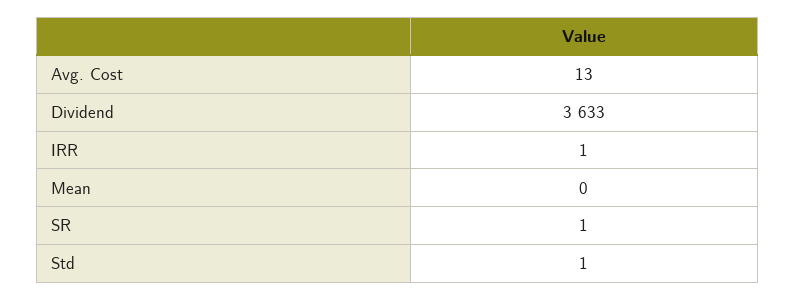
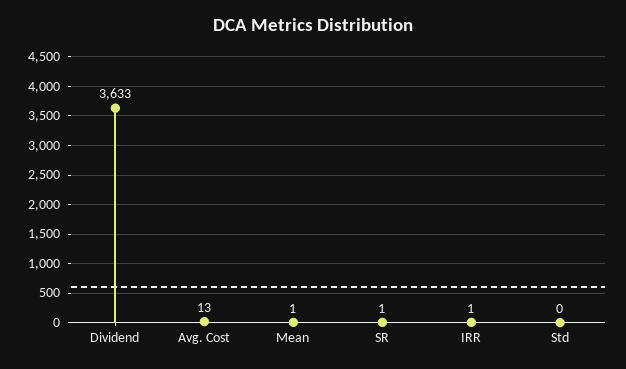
  {
    "Avg. Cost": 13,
    "Dividend": 3633,
    "IRR": 1,
-   "Mean": 0,
+   "Mean": 1,
    "SR": 1,
-   "Std": 1
+   "Std": 0
  }

